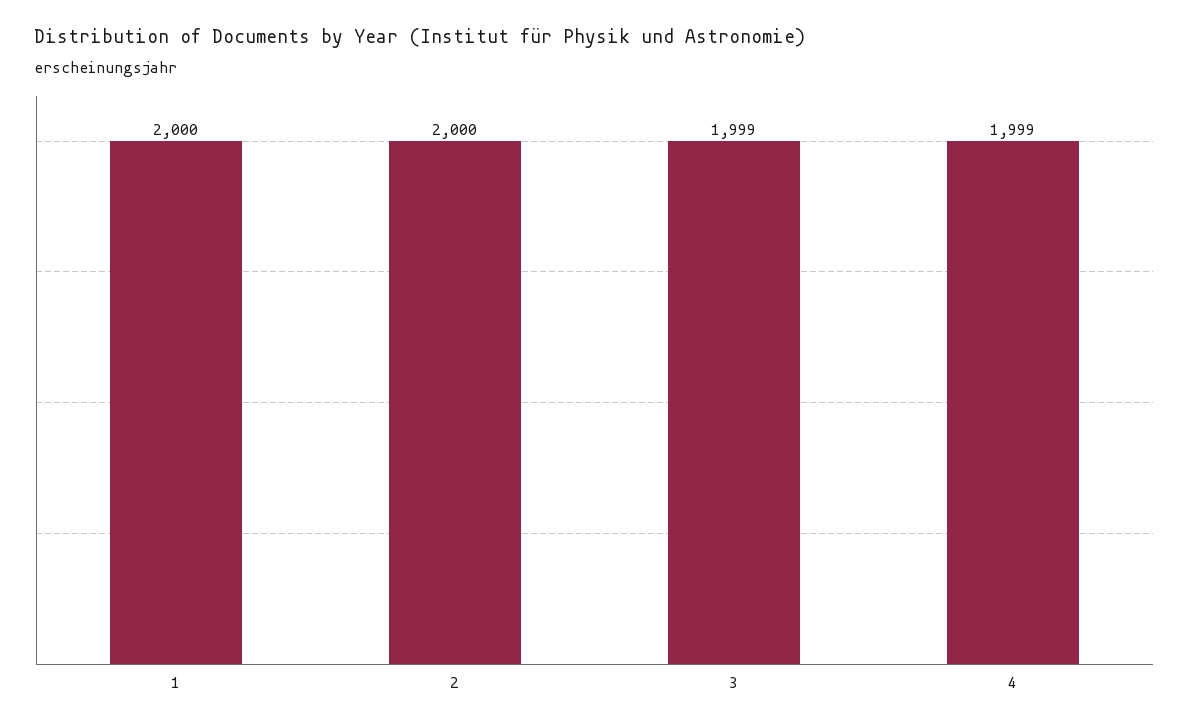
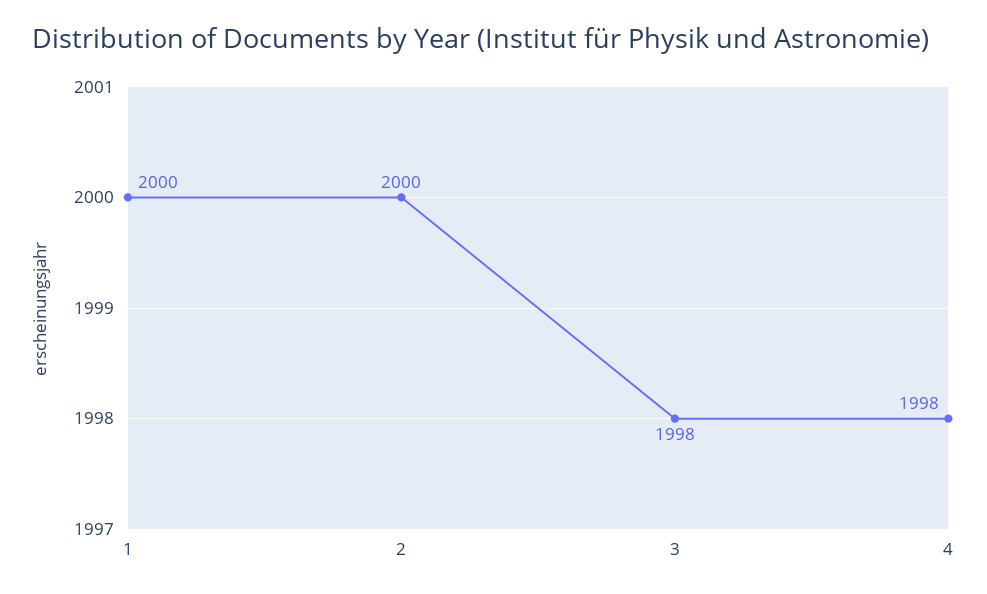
  {
    "1": 2000,
    "2": 2000,
-   "3": 1999,
+   "3": 1998,
-   "4": 1999
+   "4": 1998
  }

